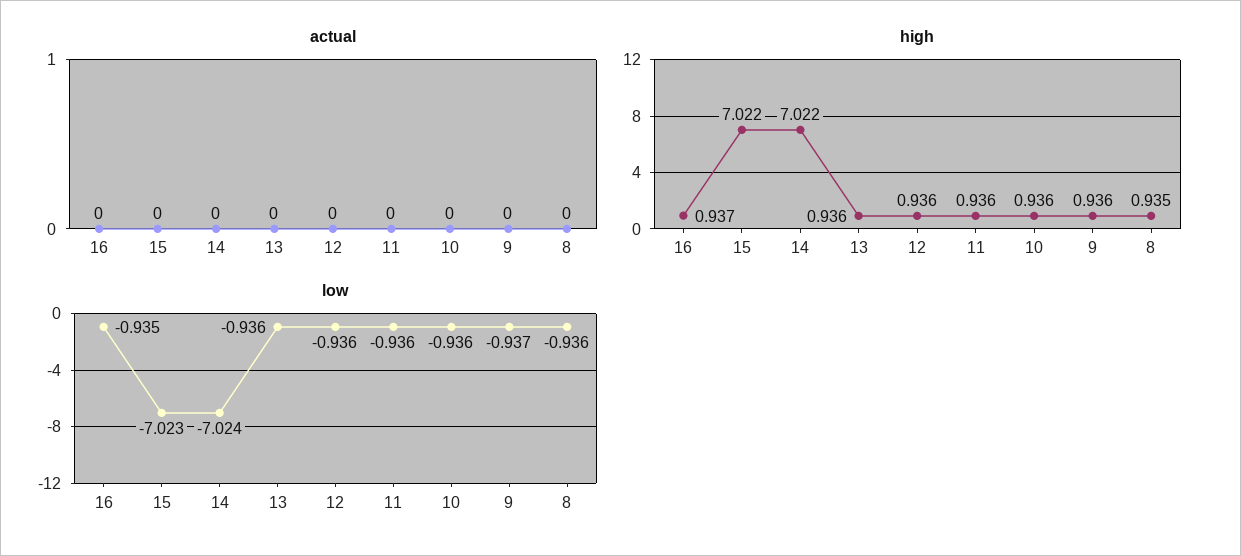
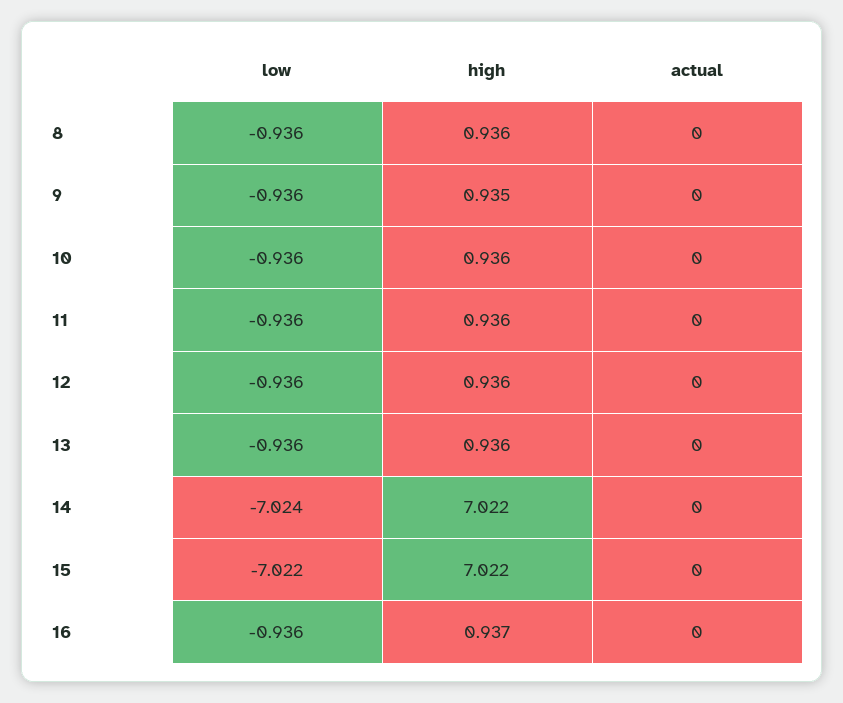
  {
    "actual": {
      "16": 0,
      "15": 0,
      "14": 0,
      "13": 0,
      "12": 0,
      "11": 0,
      "10": 0,
      "9": 0,
      "8": 0
    },
    "high": {
      "16": 0.937,
      "15": 7.022,
      "14": 7.022,
      "13": 0.936,
      "12": 0.936,
      "11": 0.936,
      "10": 0.936,
-     "9": 0.936,
+     "9": 0.935,
-     "8": 0.935
+     "8": 0.936
    },
    "low": {
-     "16": -0.935,
+     "16": -0.936,
-     "15": -7.023,
+     "15": -7.022,
      "14": -7.024,
      "13": -0.936,
      "12": -0.936,
      "11": -0.936,
      "10": -0.936,
-     "9": -0.937,
+     "9": -0.936,
      "8": -0.936
    }
  }

